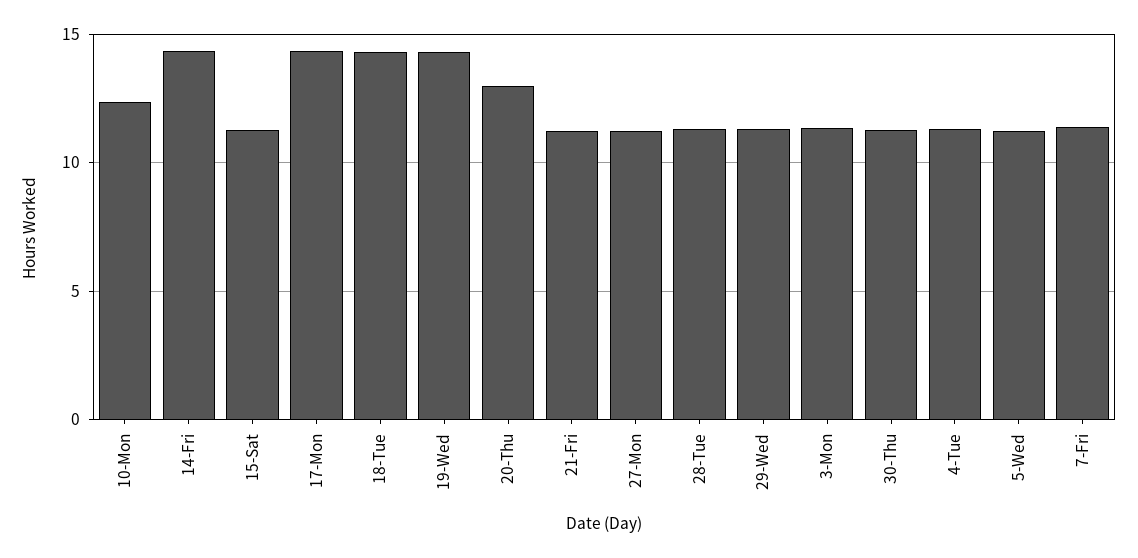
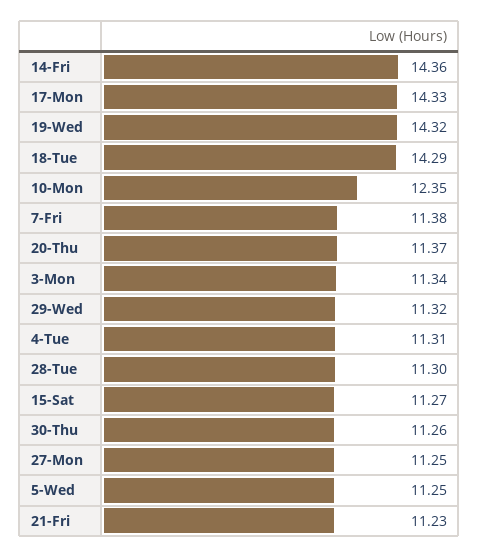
  {
    "10-Mon": 12.35,
    "14-Fri": 14.36,
    "15-Sat": 11.27,
    "17-Mon": 14.33,
    "18-Tue": 14.29,
    "19-Wed": 14.32,
-   "20-Thu": 13,
+   "20-Thu": 11.37,
    "21-Fri": 11.23,
    "27-Mon": 11.25,
    "28-Tue": 11.3,
    "29-Wed": 11.32,
    "3-Mon": 11.34,
    "30-Thu": 11.26,
    "4-Tue": 11.31,
    "5-Wed": 11.25,
    "7-Fri": 11.38
  }

